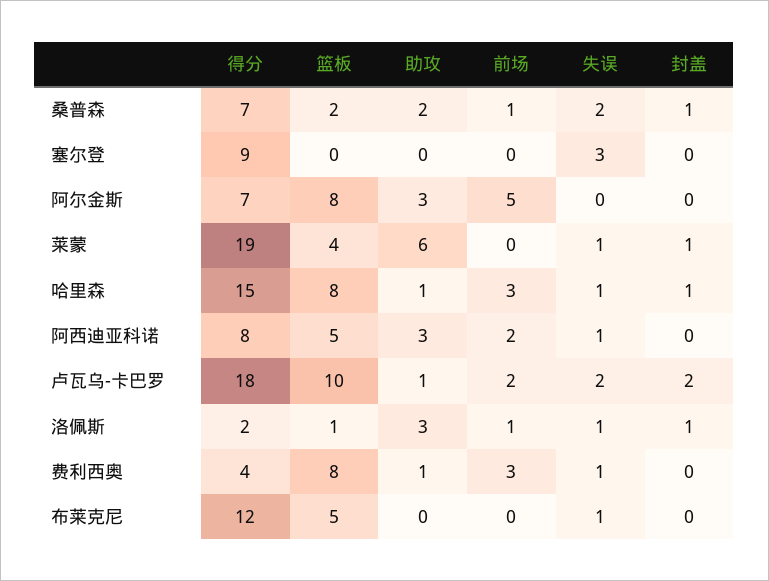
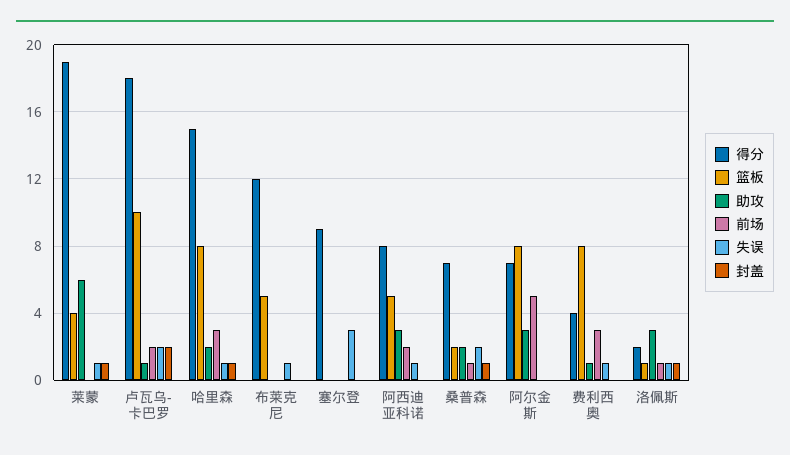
  {
    "得分": {
      "桑普森": 7,
      "塞尔登": 9,
      "阿尔金斯": 7,
      "莱蒙": 19,
      "哈里森": 15,
      "阿西迪亚科诺": 8,
      "卢瓦乌-卡巴罗": 18,
      "洛佩斯": 2,
      "费利西奥": 4,
      "布莱克尼": 12
    },
    "篮板": {
      "桑普森": 2,
      "塞尔登": 0,
      "阿尔金斯": 8,
      "莱蒙": 4,
      "哈里森": 8,
      "阿西迪亚科诺": 5,
      "卢瓦乌-卡巴罗": 10,
      "洛佩斯": 1,
      "费利西奥": 8,
      "布莱克尼": 5
    },
    "助攻": {
      "桑普森": 2,
      "塞尔登": 0,
      "阿尔金斯": 3,
      "莱蒙": 6,
-     "哈里森": 1,
+     "哈里森": 2,
      "阿西迪亚科诺": 3,
      "卢瓦乌-卡巴罗": 1,
      "洛佩斯": 3,
      "费利西奥": 1,
      "布莱克尼": 0
    },
    "前场": {
      "桑普森": 1,
      "塞尔登": 0,
      "阿尔金斯": 5,
      "莱蒙": 0,
      "哈里森": 3,
      "阿西迪亚科诺": 2,
      "卢瓦乌-卡巴罗": 2,
      "洛佩斯": 1,
      "费利西奥": 3,
      "布莱克尼": 0
    },
    "失误": {
      "桑普森": 2,
      "塞尔登": 3,
      "阿尔金斯": 0,
      "莱蒙": 1,
      "哈里森": 1,
      "阿西迪亚科诺": 1,
      "卢瓦乌-卡巴罗": 2,
      "洛佩斯": 1,
      "费利西奥": 1,
      "布莱克尼": 1
    },
    "封盖": {
      "桑普森": 1,
      "塞尔登": 0,
      "阿尔金斯": 0,
      "莱蒙": 1,
      "哈里森": 1,
      "阿西迪亚科诺": 0,
      "卢瓦乌-卡巴罗": 2,
      "洛佩斯": 1,
      "费利西奥": 0,
      "布莱克尼": 0
    }
  }

